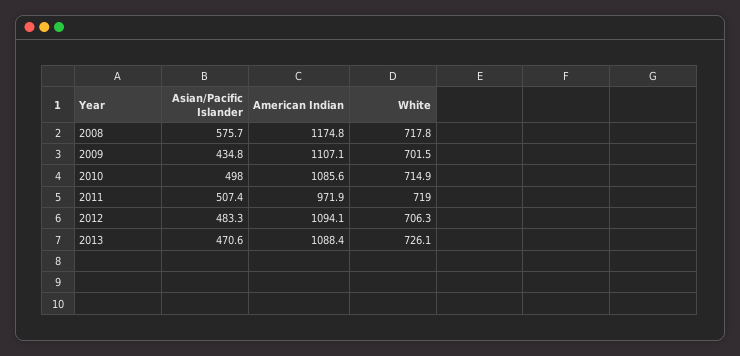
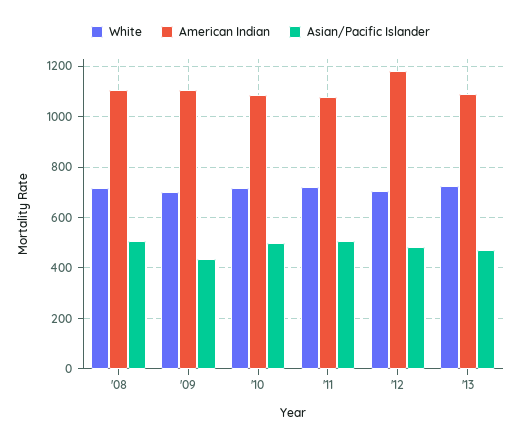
  {
    "Asian/Pacific Islander": {
-     "2008": 575.7,
+     "2008": 500,
      "2009": 434.8,
      "2010": 498,
      "2011": 507.4,
      "2012": 483.3,
      "2013": 470.6
    },
    "American Indian": {
-     "2008": 1174.8,
+     "2008": 1100,
      "2009": 1107.1,
      "2010": 1085.6,
-     "2011": 971.9,
+     "2011": 1075,
-     "2012": 1094.1,
+     "2012": 1175,
      "2013": 1088.4
    },
    "White": {
      "2008": 717.8,
      "2009": 701.5,
      "2010": 714.9,
      "2011": 719,
      "2012": 706.3,
      "2013": 726.1
    }
  }

